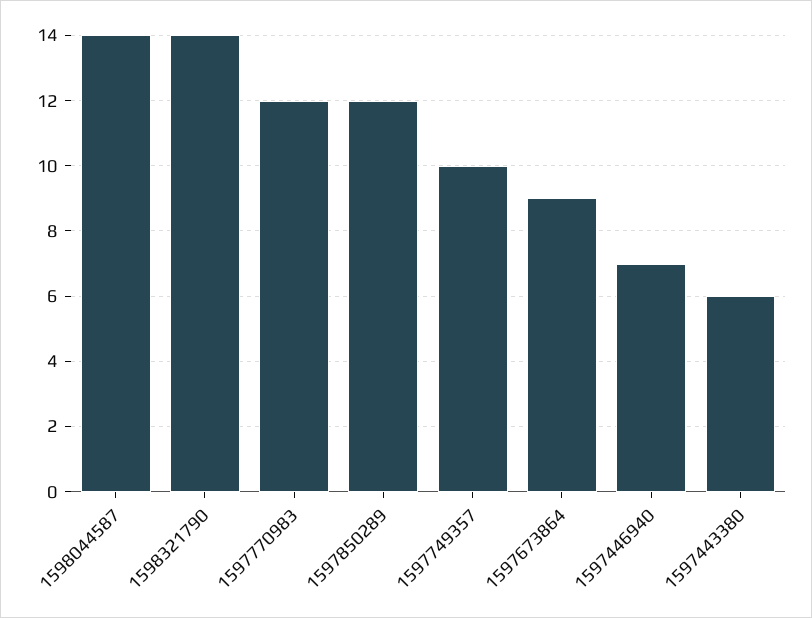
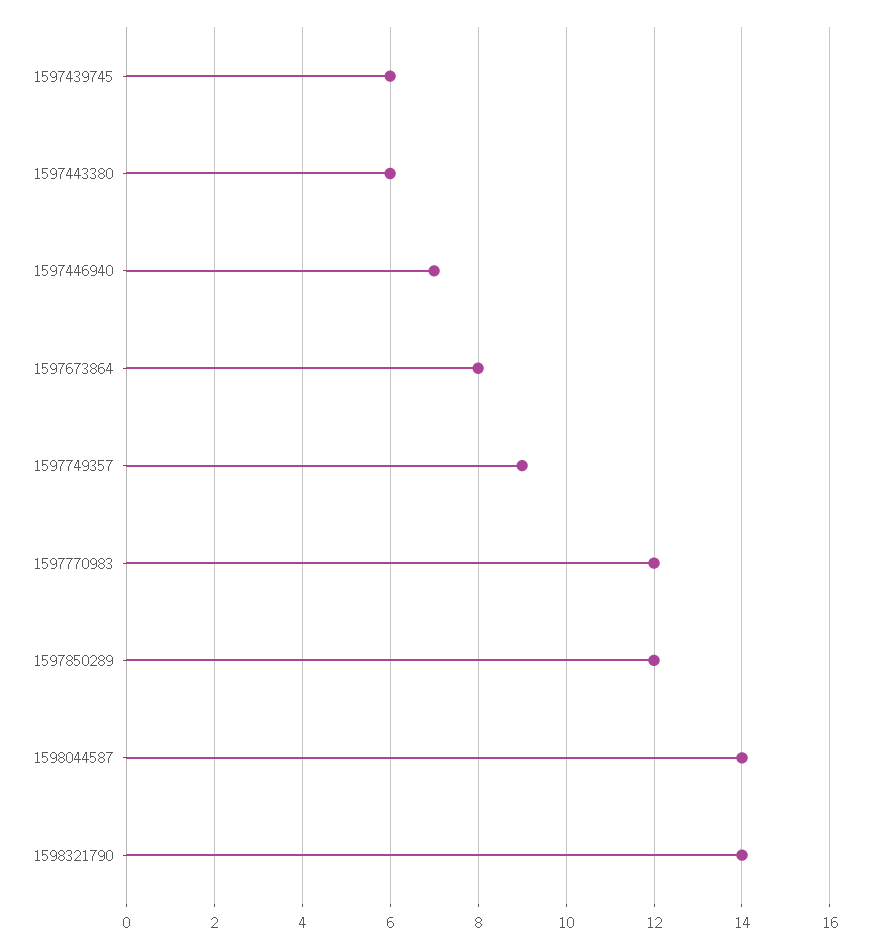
  {
    "1598044587": 14,
    "1598321790": 14,
    "1597770983": 12,
    "1597850289": 12,
-   "1597749357": 10,
+   "1597749357": 9,
-   "1597673864": 9,
+   "1597673864": 8,
    "1597446940": 7,
-   "1597443380": 6
+   "1597443380": 6,
+   "1597439745": 6
  }

